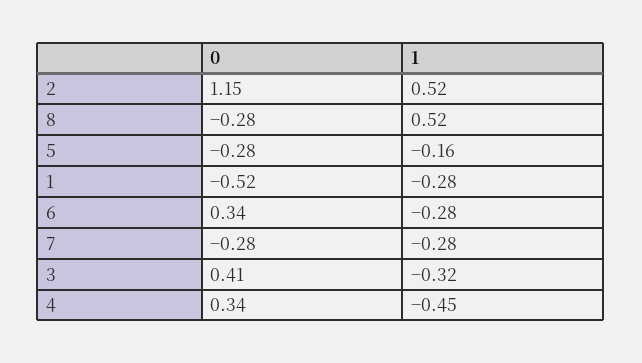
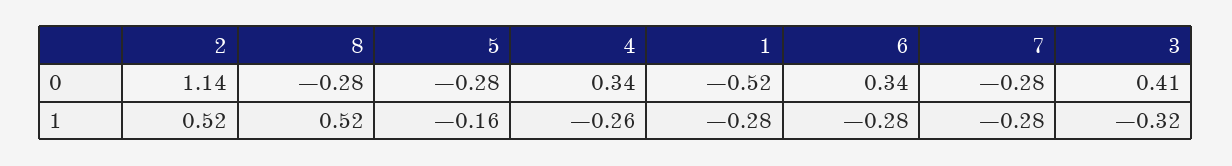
  {
    "0": {
-     "2": 1.15,
+     "2": 1.14,
      "8": -0.28,
      "5": -0.28,
      "1": -0.52,
      "6": 0.34,
      "7": -0.28,
      "3": 0.41,
      "4": 0.34
    },
    "1": {
      "2": 0.52,
      "8": 0.52,
      "5": -0.16,
      "1": -0.28,
      "6": -0.28,
      "7": -0.28,
      "3": -0.32,
-     "4": -0.45
+     "4": -0.26
    }
  }

